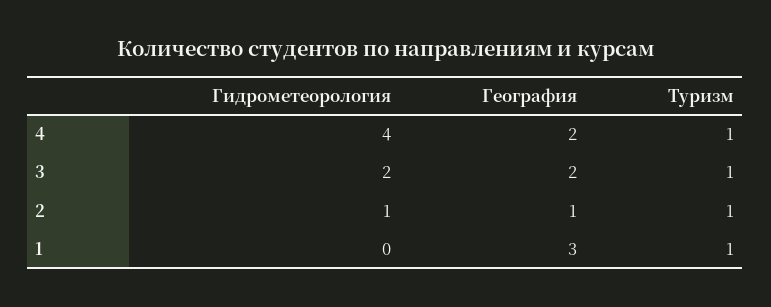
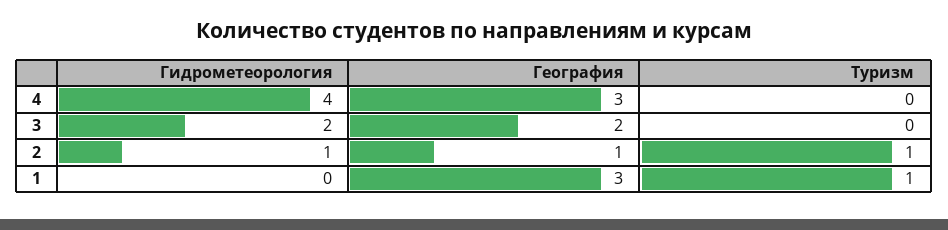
  {
    "Гидрометеорология": {
      "4": 4,
      "3": 2,
      "2": 1,
      "1": 0
    },
    "География": {
-     "4": 2,
+     "4": 3,
      "3": 2,
      "2": 1,
      "1": 3
    },
    "Туризм": {
-     "4": 1,
+     "4": 0,
-     "3": 1,
+     "3": 0,
      "2": 1,
      "1": 1
    }
  }

